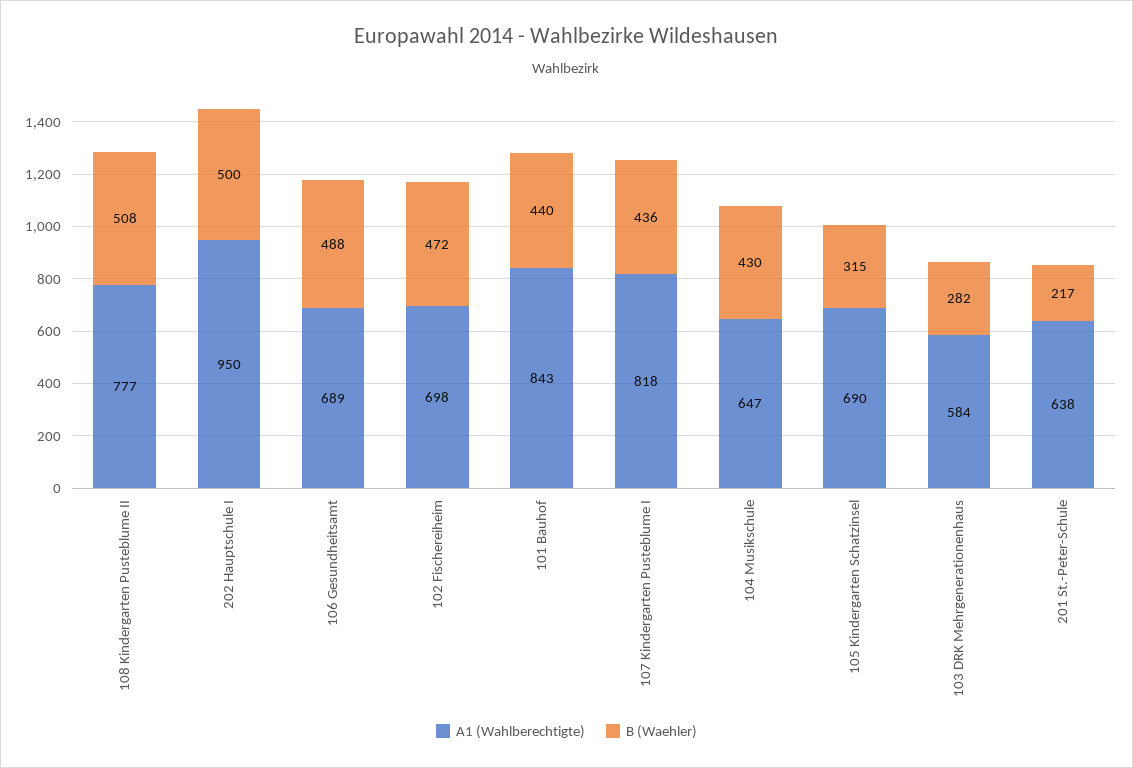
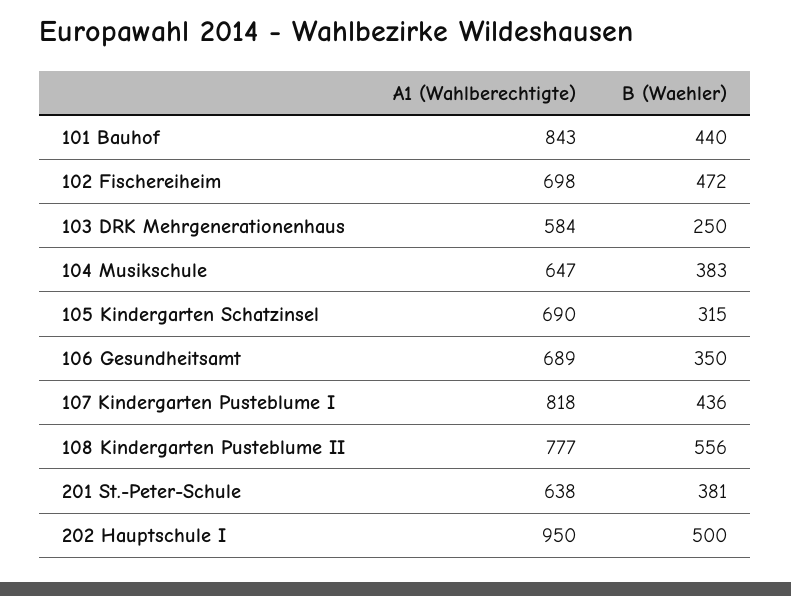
  {
    "A1 (Wahlberechtigte)": {
      "108 Kindergarten Pusteblume II": 777,
      "202 Hauptschule I": 950,
      "106 Gesundheitsamt": 689,
      "102 Fischereiheim": 698,
      "101 Bauhof": 843,
      "107 Kindergarten Pusteblume I": 818,
      "104 Musikschule": 647,
      "105 Kindergarten Schatzinsel": 690,
      "103 DRK Mehrgenerationenhaus": 584,
      "201 St.-Peter-Schule": 638
    },
    "B (Waehler)": {
-     "108 Kindergarten Pusteblume II": 508,
+     "108 Kindergarten Pusteblume II": 556,
      "202 Hauptschule I": 500,
-     "106 Gesundheitsamt": 488,
+     "106 Gesundheitsamt": 350,
      "102 Fischereiheim": 472,
      "101 Bauhof": 440,
      "107 Kindergarten Pusteblume I": 436,
-     "104 Musikschule": 430,
+     "104 Musikschule": 383,
      "105 Kindergarten Schatzinsel": 315,
-     "103 DRK Mehrgenerationenhaus": 282,
+     "103 DRK Mehrgenerationenhaus": 250,
-     "201 St.-Peter-Schule": 217
+     "201 St.-Peter-Schule": 381
    }
  }

